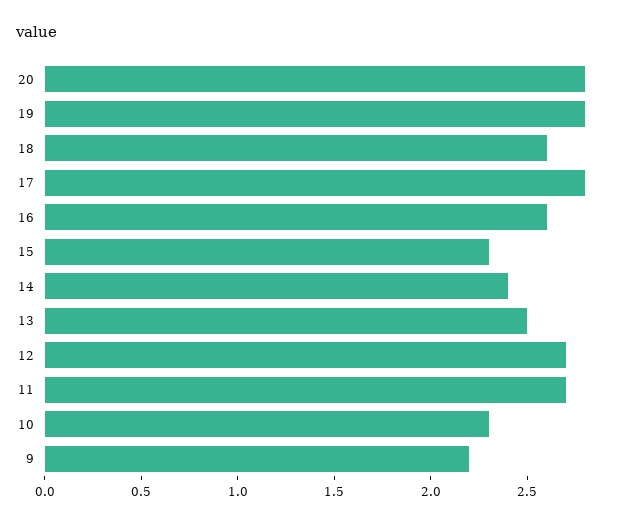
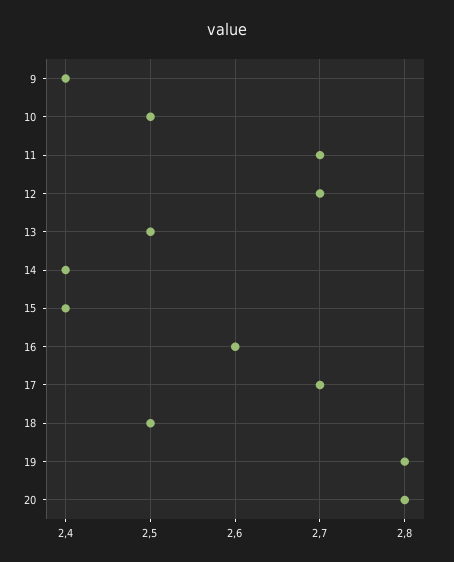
  {
    "20": 2.8,
    "19": 2.8,
-   "18": 2.6,
+   "18": 2.5,
-   "17": 2.8,
+   "17": 2.7,
    "16": 2.6,
-   "15": 2.3,
+   "15": 2.4,
    "14": 2.4,
    "13": 2.5,
    "12": 2.7,
    "11": 2.7,
-   "10": 2.3,
+   "10": 2.5,
-   "9": 2.2
+   "9": 2.4
  }

